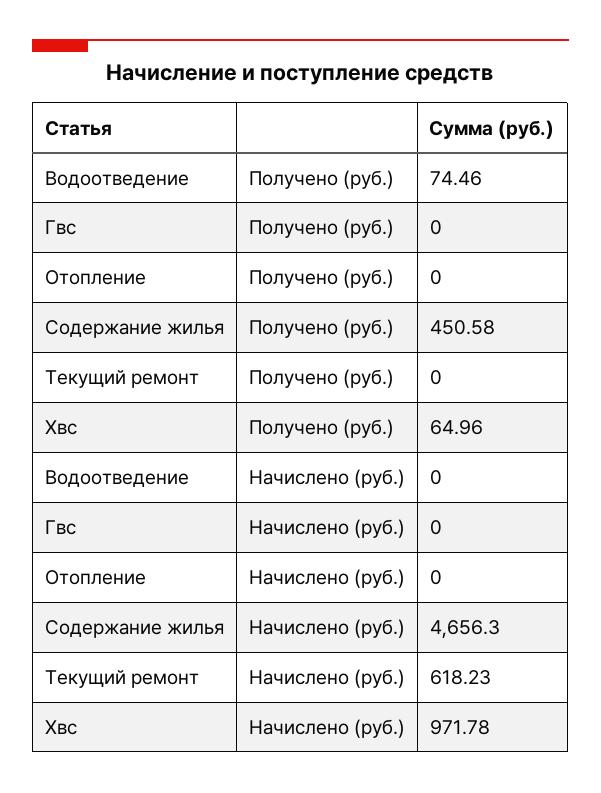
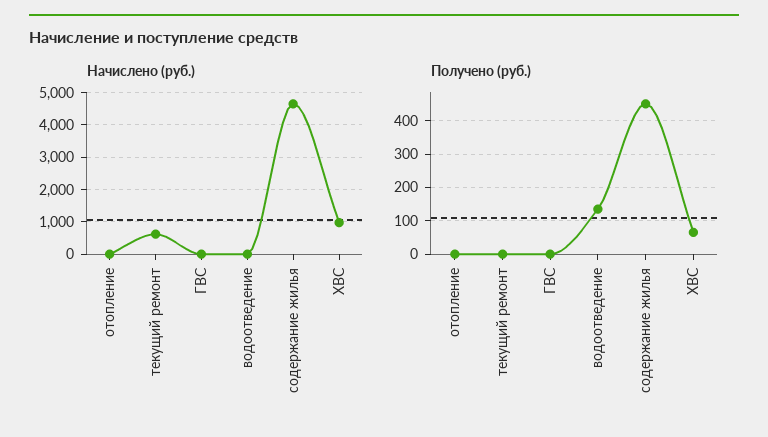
  {
    "Получено (руб.)": {
-     "Водоотведение": 74.46,
+     "Водоотведение": 140,
      "Гвс": 0,
      "Отопление": 0,
      "Содержание жилья": 450.58,
      "Текущий ремонт": 0,
      "Хвс": 64.96
    },
    "Начислено (руб.)": {
      "Водоотведение": 0,
      "Гвс": 0,
      "Отопление": 0,
      "Содержание жилья": 4656.3,
      "Текущий ремонт": 618.23,
      "Хвс": 971.78
    }
  }

